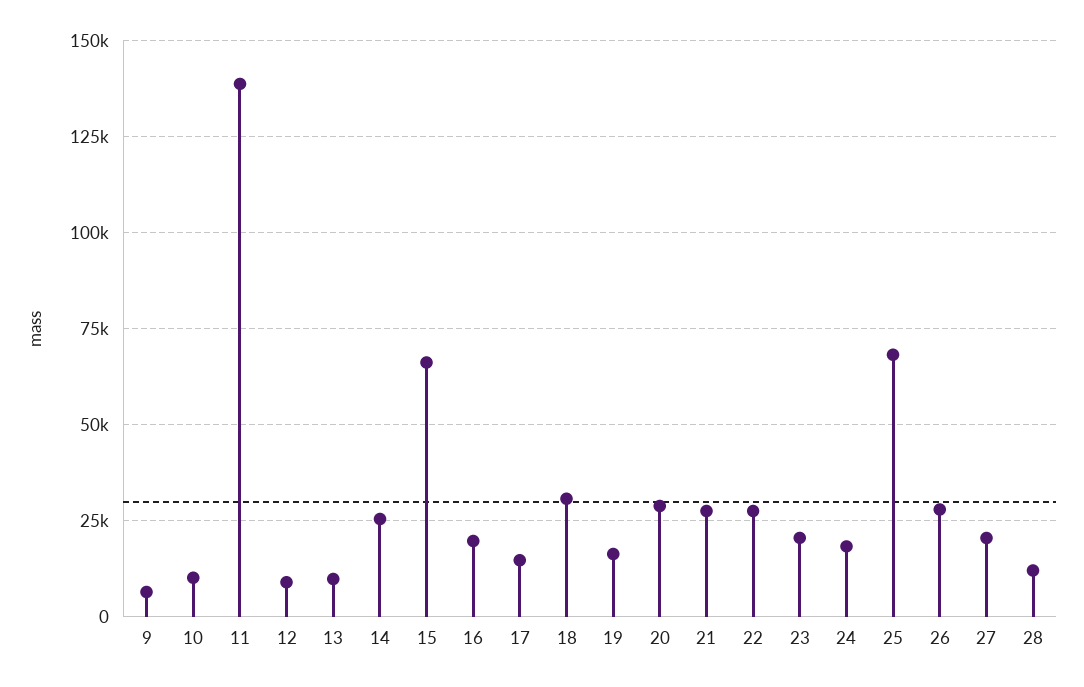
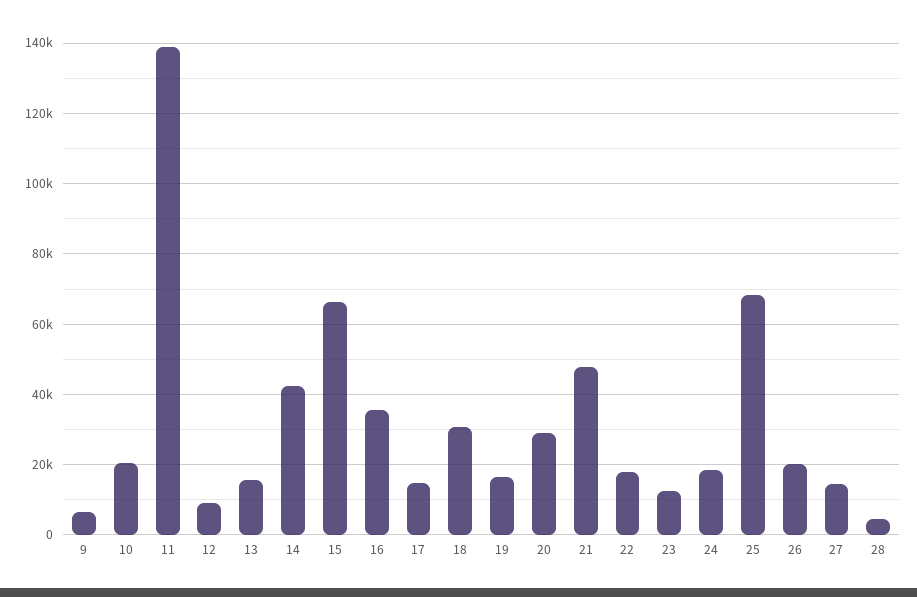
  {
    "9": 6000,
-   "10": 10000,
+   "10": 20000,
    "11": 138000,
    "12": 10000,
-   "13": 10000,
+   "13": 16000,
-   "14": 25000,
+   "14": 42000,
    "15": 66000,
-   "16": 20000,
+   "16": 36000,
    "17": 14000,
    "18": 30000,
    "19": 16000,
    "20": 28000,
-   "21": 27500,
+   "21": 48000,
-   "22": 27500,
+   "22": 18000,
-   "23": 20000,
+   "23": 12000,
    "24": 18000,
    "25": 68000,
-   "26": 27500,
+   "26": 20000,
-   "27": 20000,
+   "27": 14000,
-   "28": 12500
+   "28": 4000
  }

